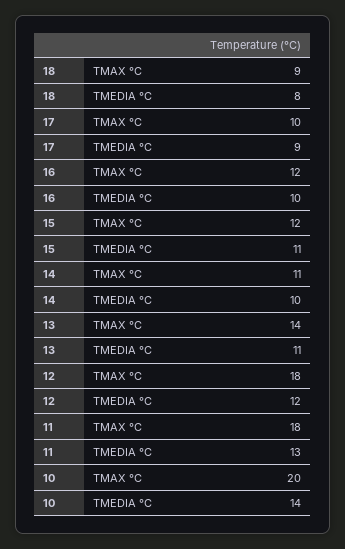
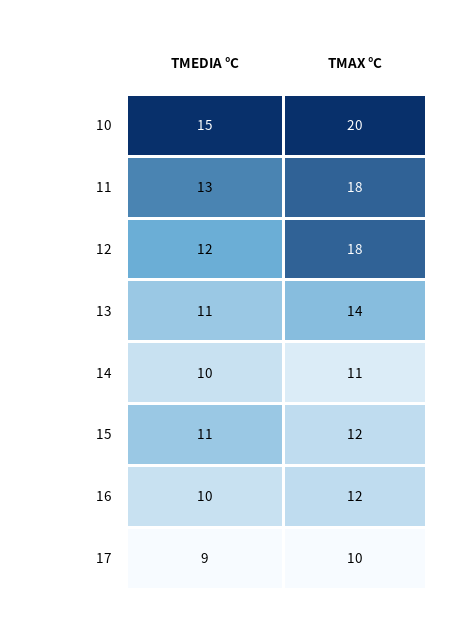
  {
-   "18": {
-     "TMAX °C": 9,
-     "TMEDIA °C": 8
-   },
    "17": {
      "TMAX °C": 10,
      "TMEDIA °C": 9
    },
    "16": {
      "TMAX °C": 12,
      "TMEDIA °C": 10
    },
    "15": {
      "TMAX °C": 12,
      "TMEDIA °C": 11
    },
    "14": {
      "TMAX °C": 11,
      "TMEDIA °C": 10
    },
    "13": {
      "TMAX °C": 14,
      "TMEDIA °C": 11
    },
    "12": {
      "TMAX °C": 18,
      "TMEDIA °C": 12
    },
    "11": {
      "TMAX °C": 18,
      "TMEDIA °C": 13
    },
    "10": {
      "TMAX °C": 20,
-     "TMEDIA °C": 14
+     "TMEDIA °C": 15
    }
  }

